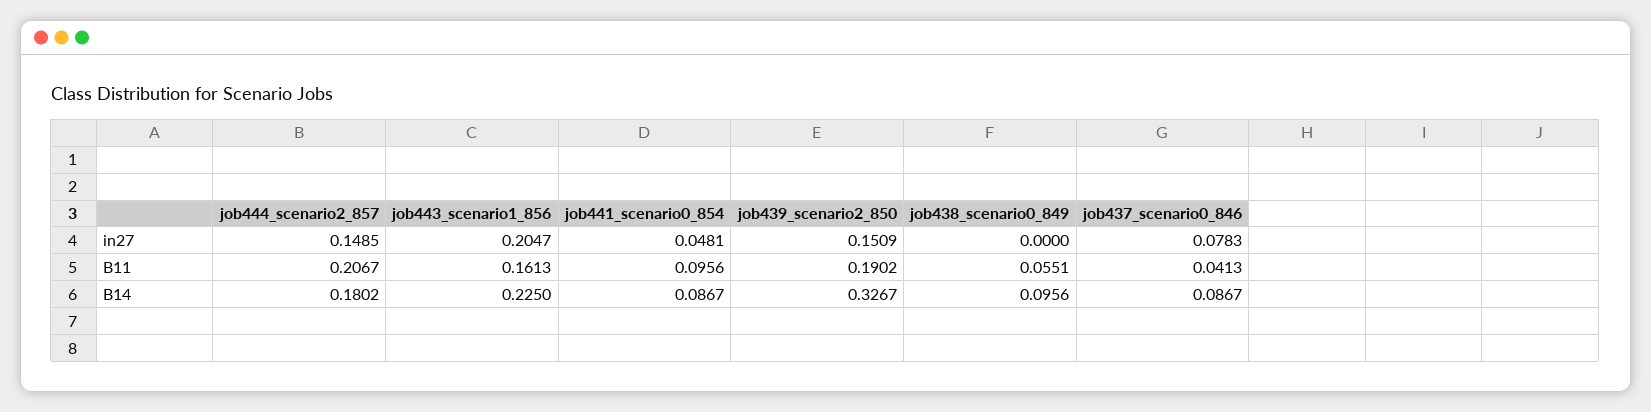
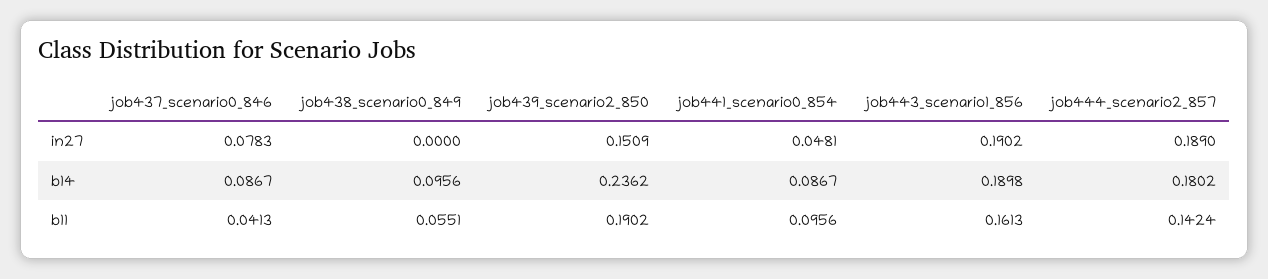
  {
    "job444_scenario2_857": {
-     "in27": 0.1485,
+     "in27": 0.189,
-     "B11": 0.2067,
+     "B11": 0.1424,
      "B14": 0.1802
    },
    "job443_scenario1_856": {
-     "in27": 0.2047,
+     "in27": 0.1902,
      "B11": 0.1613,
-     "B14": 0.225
+     "B14": 0.1898
    },
    "job441_scenario0_854": {
      "in27": 0.0481,
      "B11": 0.0956,
      "B14": 0.0867
    },
    "job439_scenario2_850": {
      "in27": 0.1509,
      "B11": 0.1902,
-     "B14": 0.3267
+     "B14": 0.2362
    },
    "job438_scenario0_849": {
      "in27": 0,
      "B11": 0.0551,
      "B14": 0.0956
    },
    "job437_scenario0_846": {
      "in27": 0.0783,
      "B11": 0.0413,
      "B14": 0.0867
    }
  }

